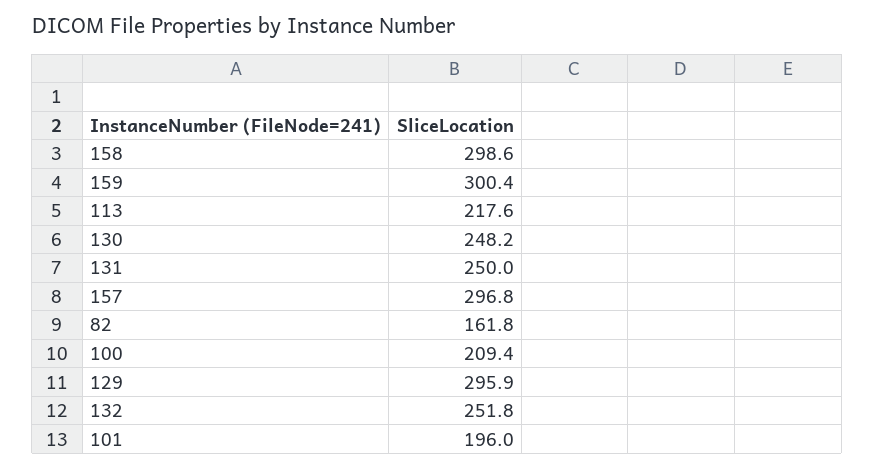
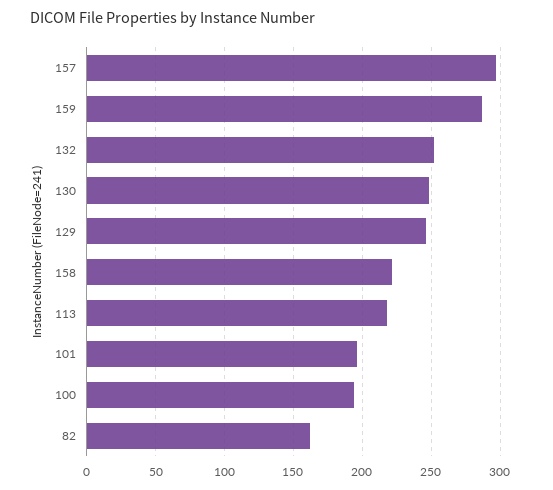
  {
-   "158": 298.6,
+   "158": 220,
-   "159": 300.4,
+   "159": 285,
    "113": 217.6,
    "130": 248.2,
-   "131": 250,
    "157": 296.8,
    "82": 161.8,
-   "100": 209.4,
+   "100": 195,
-   "129": 295.9,
+   "129": 245,
    "132": 251.8,
    "101": 196
  }

